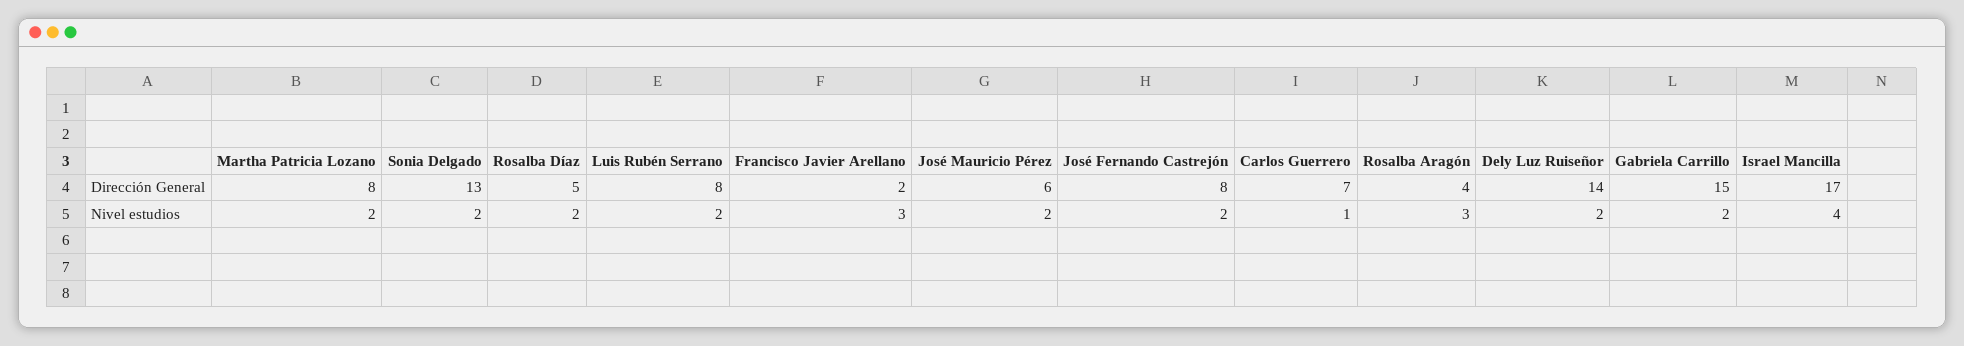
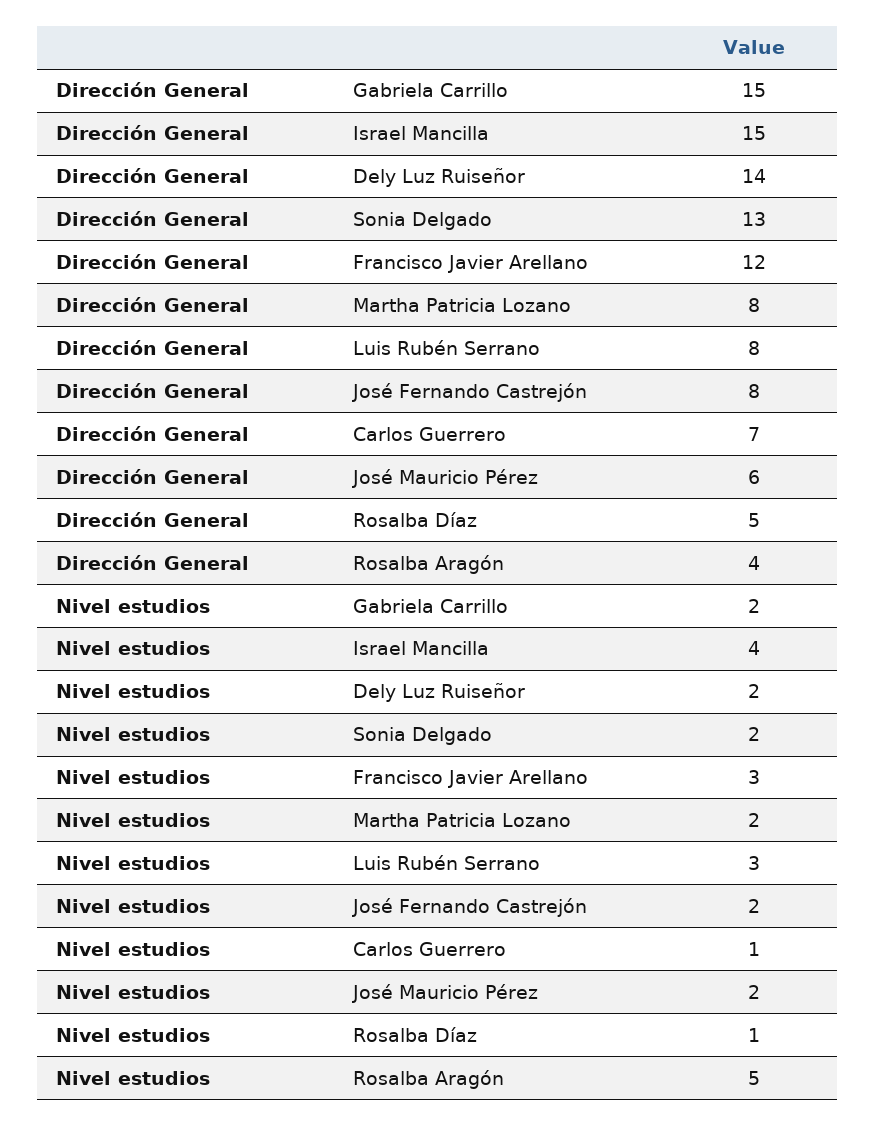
  {
    "Martha Patricia Lozano": {
      "Dirección General": 8,
      "Nivel estudios": 2
    },
    "Sonia Delgado": {
      "Dirección General": 13,
      "Nivel estudios": 2
    },
    "Rosalba Díaz": {
      "Dirección General": 5,
-     "Nivel estudios": 2
+     "Nivel estudios": 1
    },
    "Luis Rubén Serrano": {
      "Dirección General": 8,
-     "Nivel estudios": 2
+     "Nivel estudios": 3
    },
    "Francisco Javier Arellano": {
-     "Dirección General": 2,
+     "Dirección General": 12,
      "Nivel estudios": 3
    },
    "José Mauricio Pérez": {
      "Dirección General": 6,
      "Nivel estudios": 2
    },
    "José Fernando Castrejón": {
      "Dirección General": 8,
      "Nivel estudios": 2
    },
    "Carlos Guerrero": {
      "Dirección General": 7,
      "Nivel estudios": 1
    },
    "Rosalba Aragón": {
      "Dirección General": 4,
-     "Nivel estudios": 3
+     "Nivel estudios": 5
    },
    "Dely Luz Ruiseñor": {
      "Dirección General": 14,
      "Nivel estudios": 2
    },
    "Gabriela Carrillo": {
      "Dirección General": 15,
      "Nivel estudios": 2
    },
    "Israel Mancilla": {
-     "Dirección General": 17,
+     "Dirección General": 15,
      "Nivel estudios": 4
    }
  }

